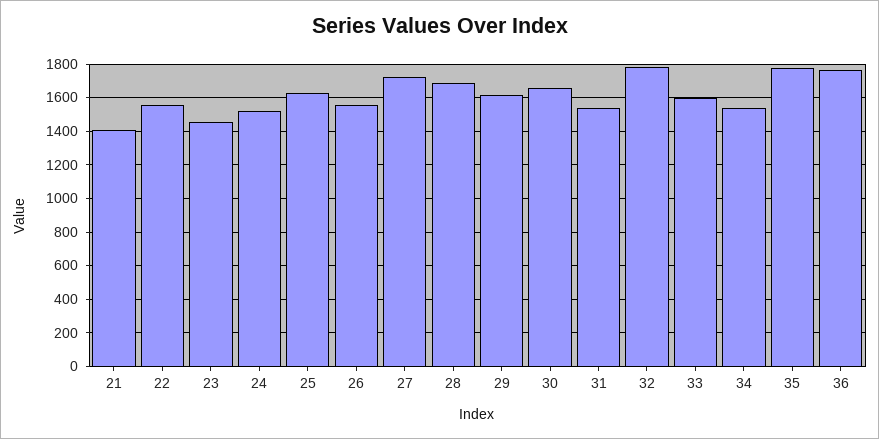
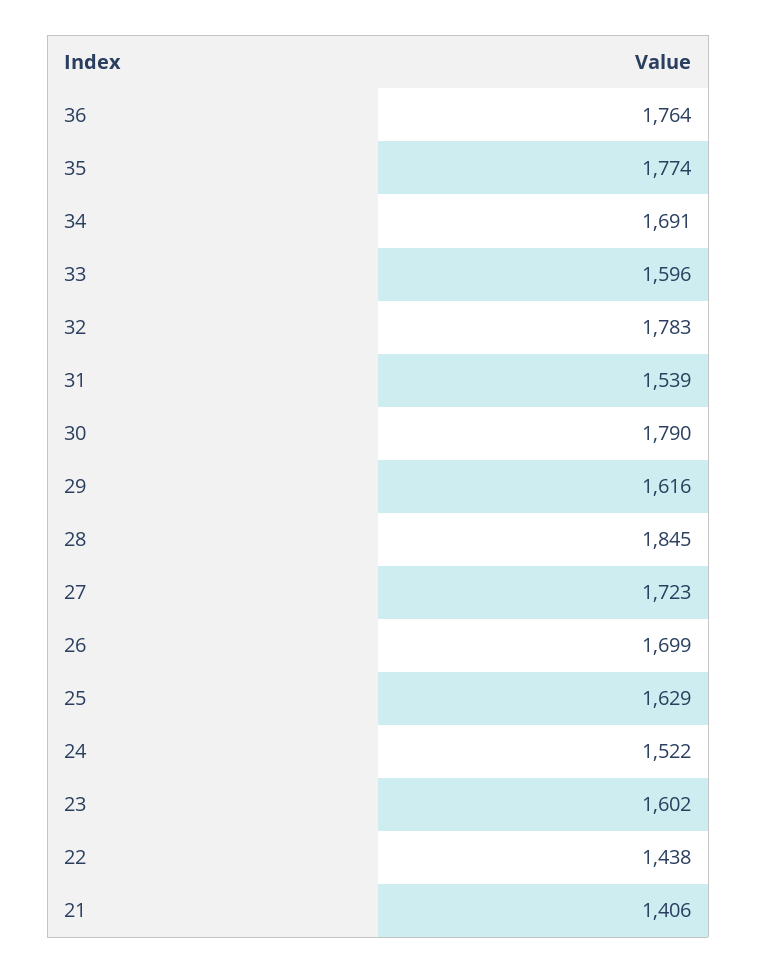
  {
    "21": 1406,
-   "22": 1550,
+   "22": 1438,
-   "23": 1450,
+   "23": 1602,
    "24": 1522,
    "25": 1629,
-   "26": 1550,
+   "26": 1699,
    "27": 1723,
-   "28": 1700,
+   "28": 1845,
    "29": 1616,
-   "30": 1650,
+   "30": 1790,
    "31": 1539,
    "32": 1783,
    "33": 1596,
-   "34": 1550,
+   "34": 1691,
    "35": 1774,
    "36": 1764
  }

